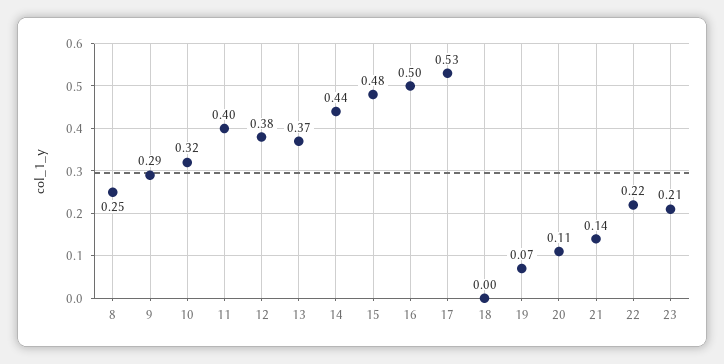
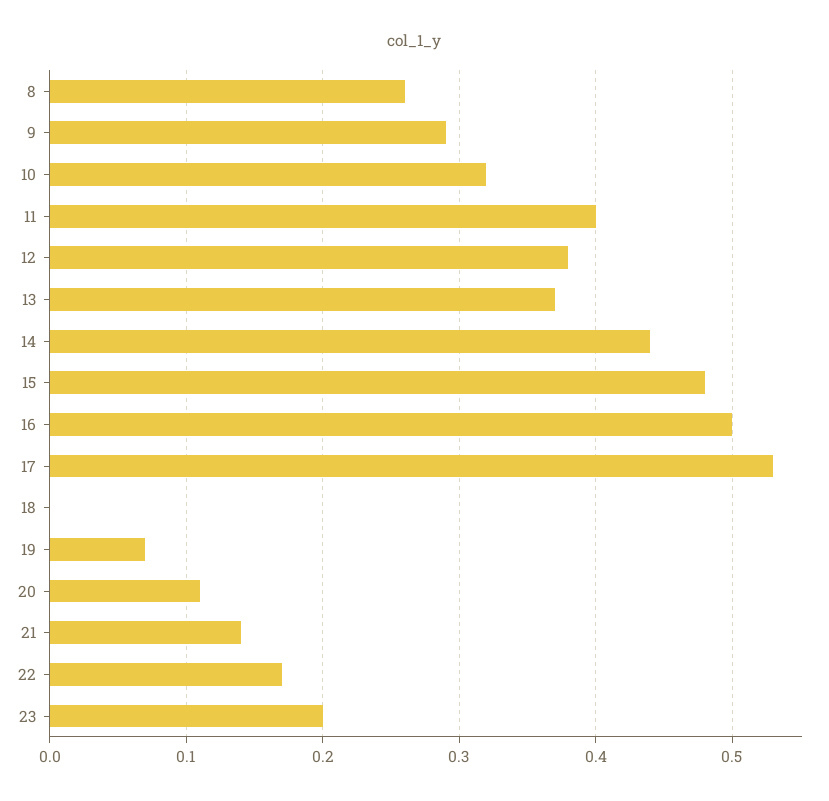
  {
-   "8": 0.25,
+   "8": 0.26,
    "9": 0.29,
    "10": 0.32,
    "11": 0.4,
    "12": 0.38,
    "13": 0.37,
    "14": 0.44,
    "15": 0.48,
    "16": 0.5,
    "17": 0.53,
    "18": 0,
    "19": 0.07,
    "20": 0.11,
    "21": 0.14,
-   "22": 0.22,
+   "22": 0.17,
-   "23": 0.21
+   "23": 0.2
  }

